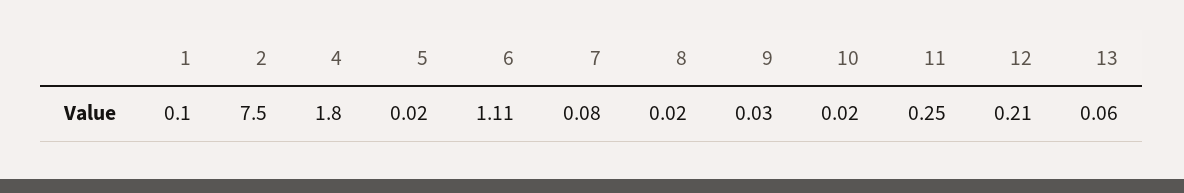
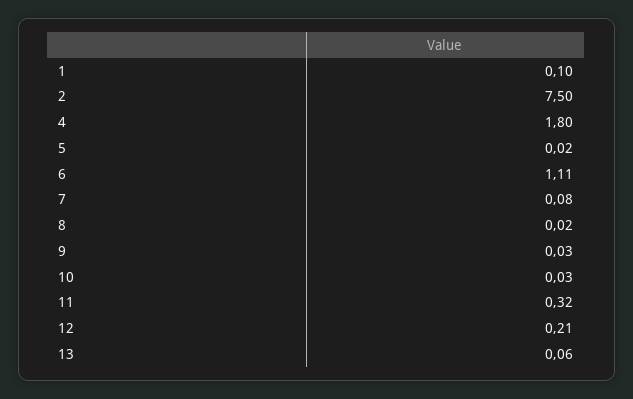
  {
    "1": 0.1,
    "2": 7.5,
    "4": 1.8,
    "5": 0.02,
    "6": 1.11,
    "7": 0.08,
    "8": 0.02,
    "9": 0.03,
-   "10": 0.02,
+   "10": 0.03,
-   "11": 0.25,
+   "11": 0.32,
    "12": 0.21,
    "13": 0.06
  }

